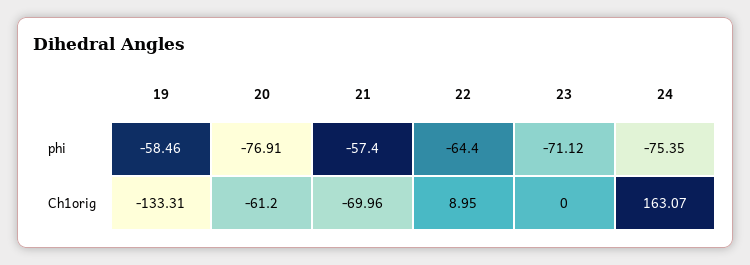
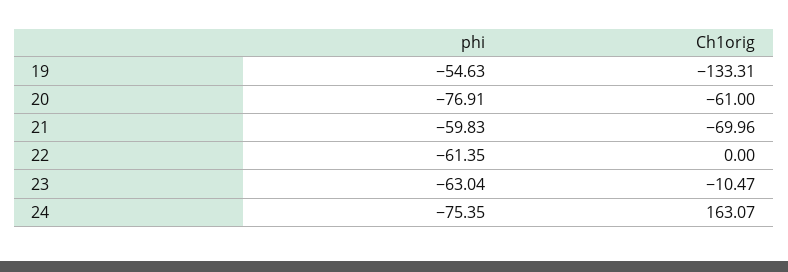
  {
    "19": {
-     "phi": -58.46,
+     "phi": -54.63,
      "Ch1orig": -133.31
    },
    "20": {
      "phi": -76.91,
-     "Ch1orig": -61.2
+     "Ch1orig": -61
    },
    "21": {
-     "phi": -57.4,
+     "phi": -59.83,
      "Ch1orig": -69.96
    },
    "22": {
-     "phi": -64.4,
+     "phi": -61.35,
-     "Ch1orig": 8.95
+     "Ch1orig": 0
    },
    "23": {
-     "phi": -71.12,
+     "phi": -63.04,
-     "Ch1orig": 0
+     "Ch1orig": -10.47
    },
    "24": {
      "phi": -75.35,
      "Ch1orig": 163.07
    }
  }

